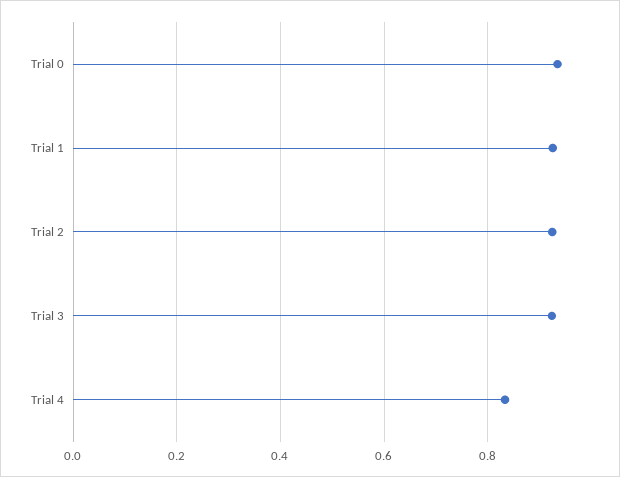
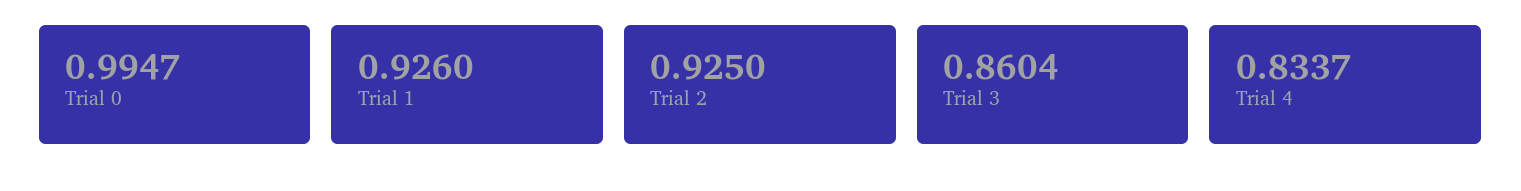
  {
-   "Trial 0": 0.94,
+   "Trial 0": 0.9947,
    "Trial 1": 0.926,
    "Trial 2": 0.925,
-   "Trial 3": 0.92,
+   "Trial 3": 0.8604,
    "Trial 4": 0.8337
  }

